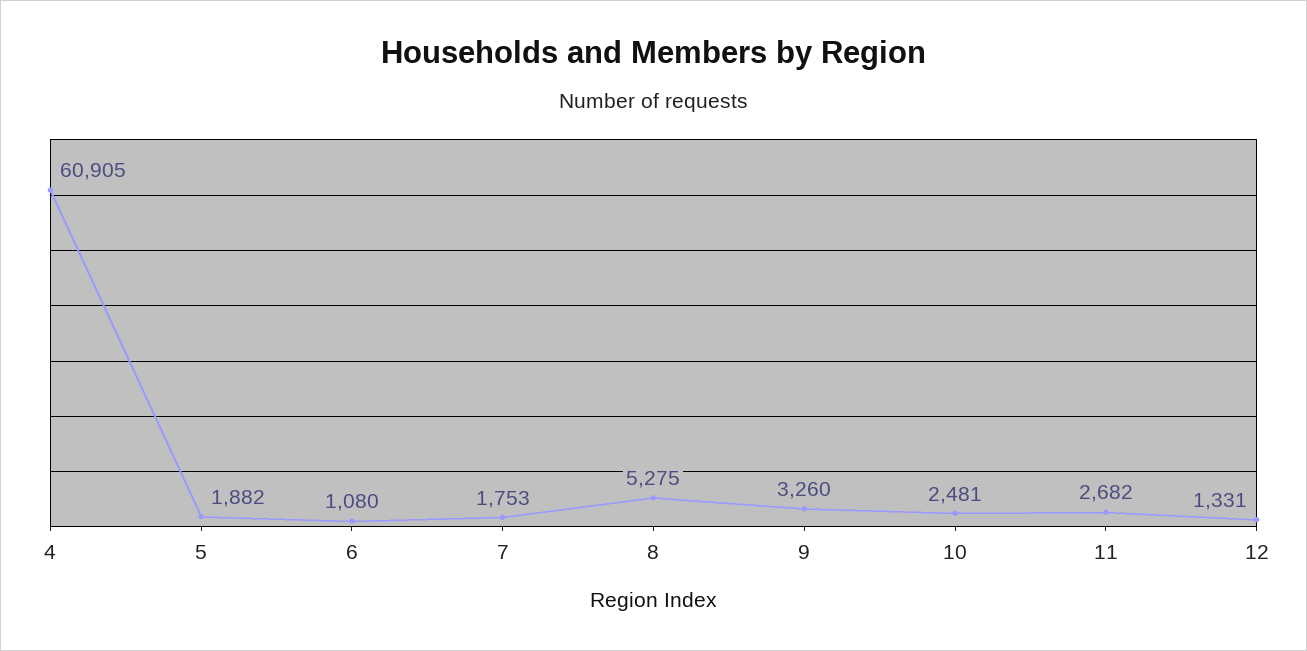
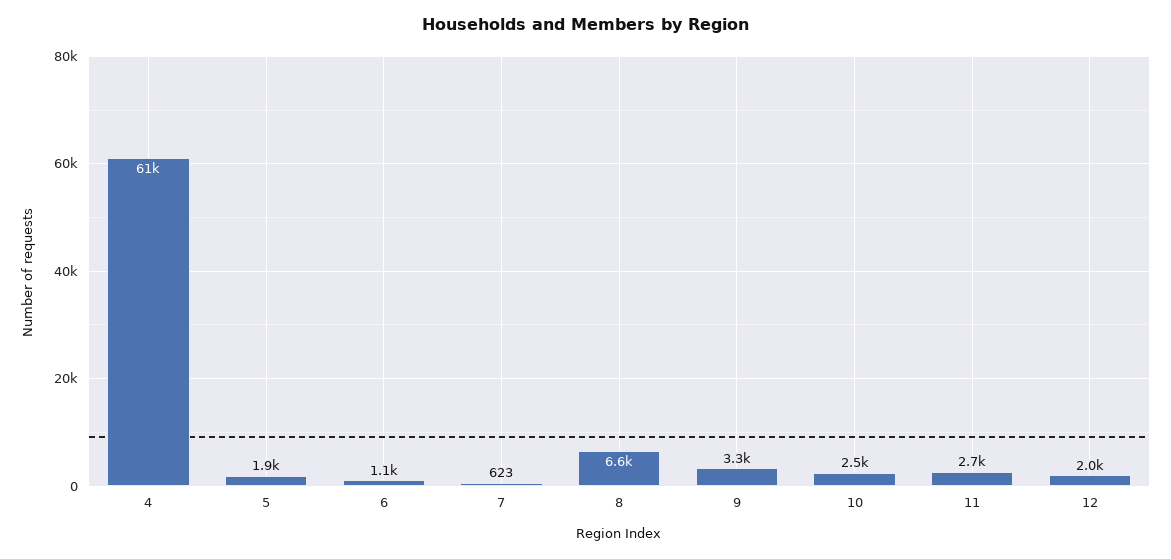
  {
    "4": 60905,
    "5": 1882,
    "6": 1080,
-   "7": 1753,
+   "7": 623,
-   "8": 5275,
+   "8": 6600,
    "9": 3260,
    "10": 2481,
    "11": 2682,
-   "12": 1331
+   "12": 2000
  }

